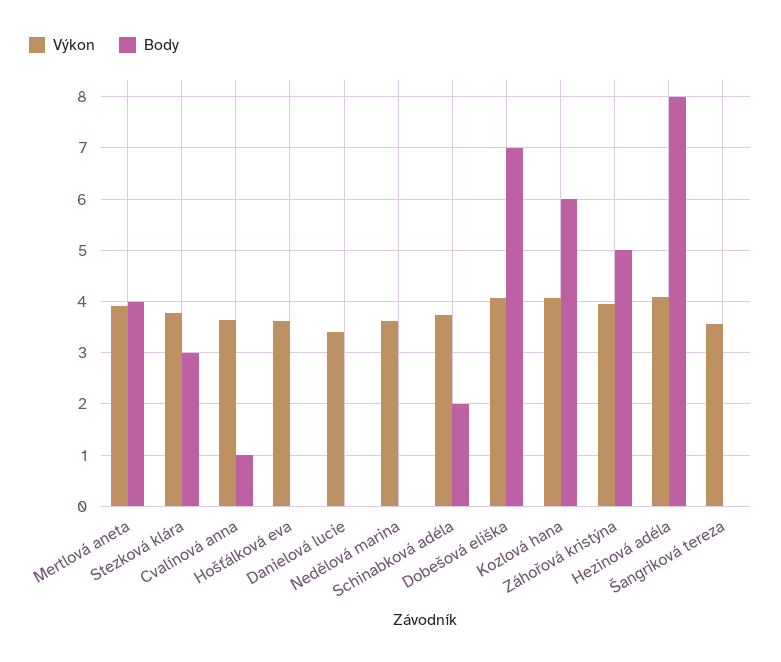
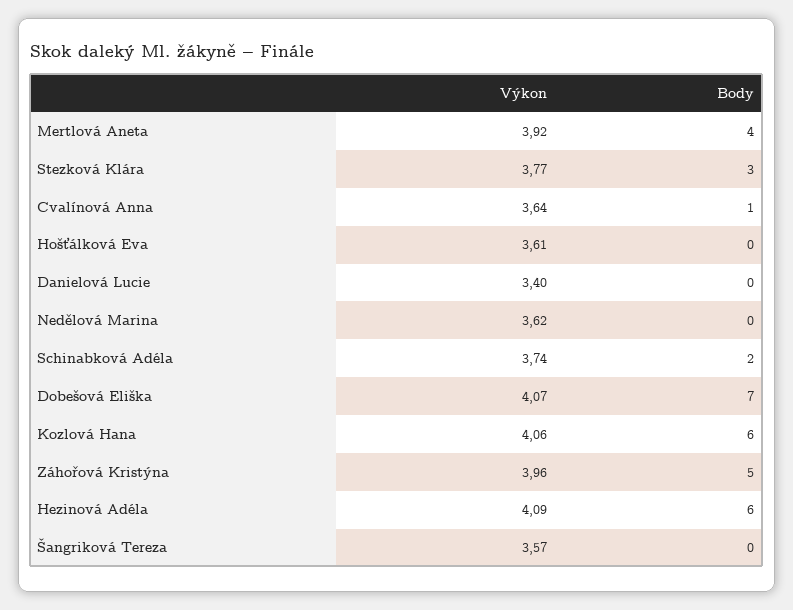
  {
    "Výkon": {
      "Mertlová aneta": 3.92,
      "Stezková klára": 3.77,
      "Cvalínová anna": 3.64,
      "Hošťálková eva": 3.61,
      "Danielová lucie": 3.4,
      "Nedělová marina": 3.62,
      "Schinabková adéla": 3.74,
      "Dobešová eliška": 4.07,
      "Kozlová hana": 4.06,
      "Záhořová kristýna": 3.96,
      "Hezinová adéla": 4.09,
      "Šangriková tereza": 3.57
    },
    "Body": {
      "Mertlová aneta": 4,
      "Stezková klára": 3,
      "Cvalínová anna": 1,
      "Hošťálková eva": 0,
      "Danielová lucie": 0,
      "Nedělová marina": 0,
      "Schinabková adéla": 2,
      "Dobešová eliška": 7,
      "Kozlová hana": 6,
      "Záhořová kristýna": 5,
-     "Hezinová adéla": 8,
+     "Hezinová adéla": 6,
      "Šangriková tereza": 0
    }
  }

